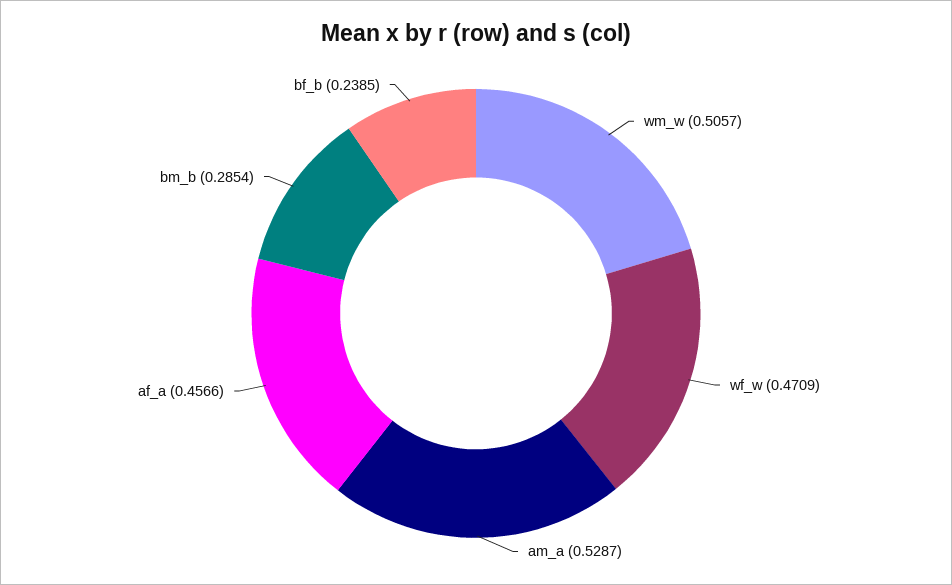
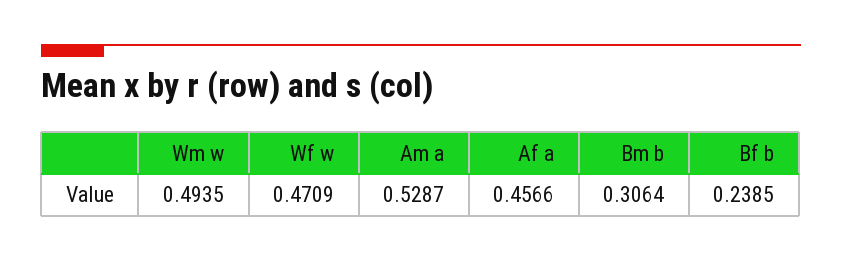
  {
-   "wm_w": 0.5057,
+   "wm_w": 0.4935,
    "wf_w": 0.4709,
    "am_a": 0.5287,
    "af_a": 0.4566,
-   "bm_b": 0.2854,
+   "bm_b": 0.3064,
    "bf_b": 0.2385
  }

